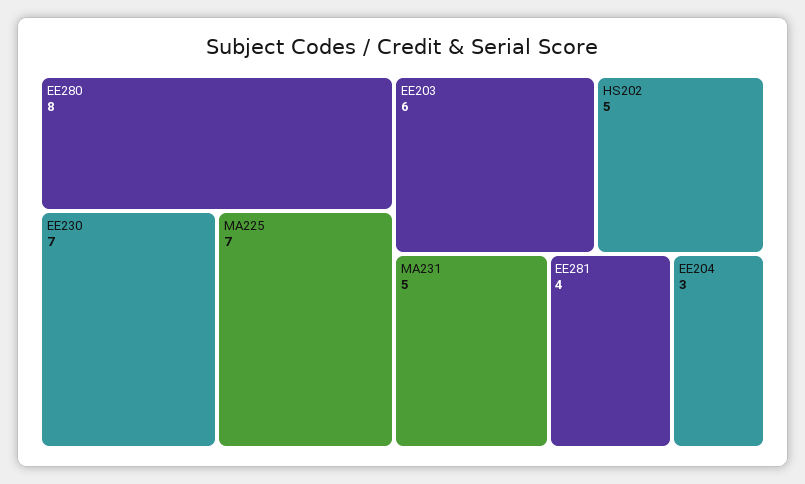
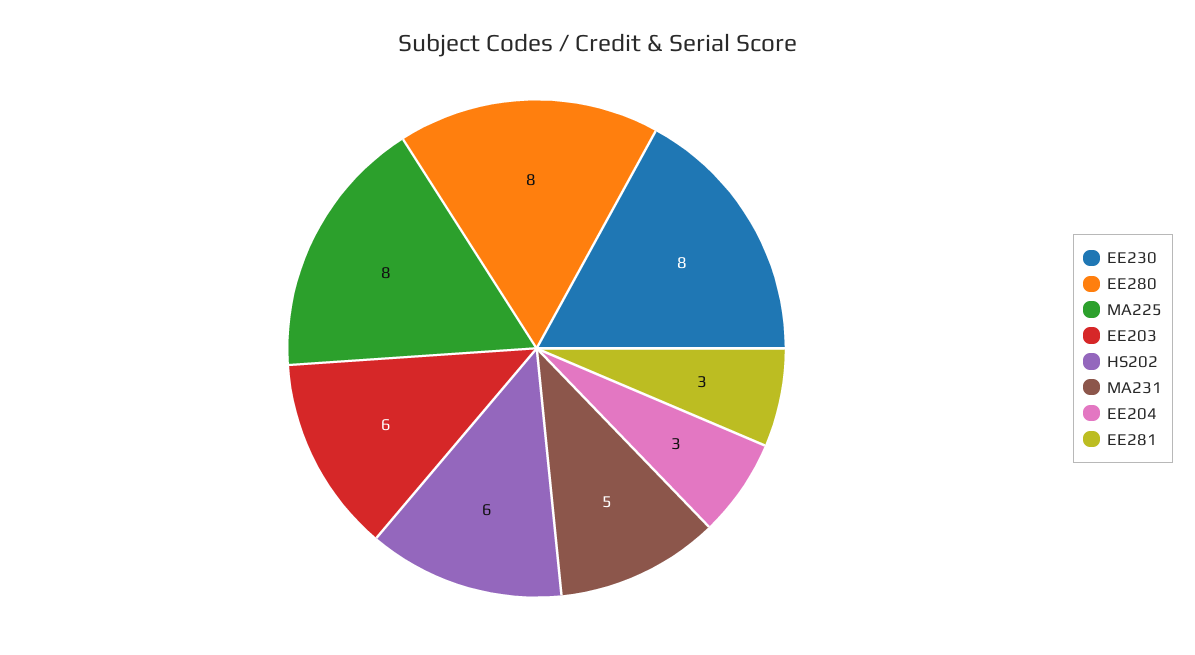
  {
    "EE280": 8,
-   "EE230": 7,
+   "EE230": 8,
-   "MA225": 7,
+   "MA225": 8,
    "EE203": 6,
-   "HS202": 5,
+   "HS202": 6,
    "MA231": 5,
-   "EE281": 4,
+   "EE281": 3,
    "EE204": 3
  }

